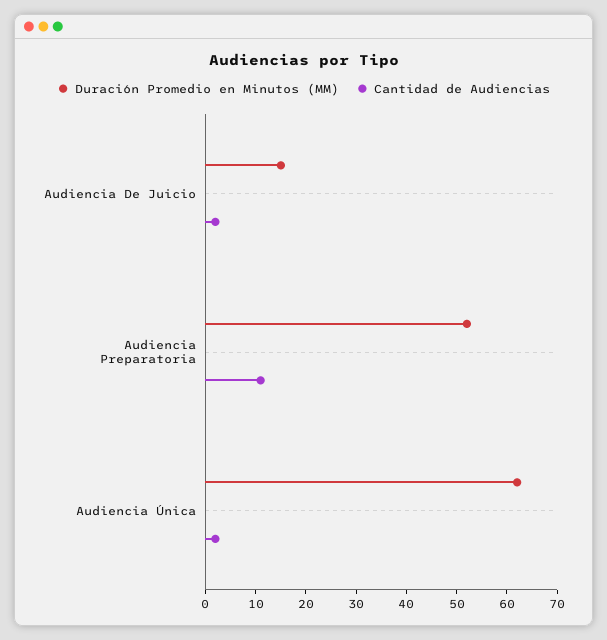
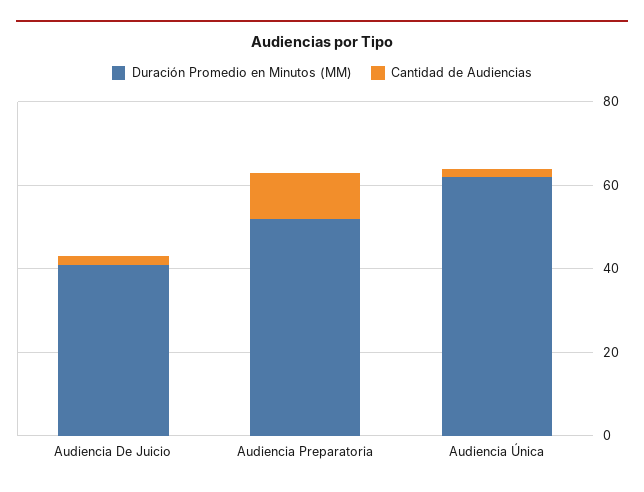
  {
    "Duración Promedio en Minutos (MM)": {
-     "Audiencia De Juicio": 15,
+     "Audiencia De Juicio": 40,
      "Audiencia Preparatoria": 50,
      "Audiencia Única": 60
    },
    "Cantidad de Audiencias": {
      "Audiencia De Juicio": 0,
      "Audiencia Preparatoria": 10,
      "Audiencia Única": 0
    }
  }

